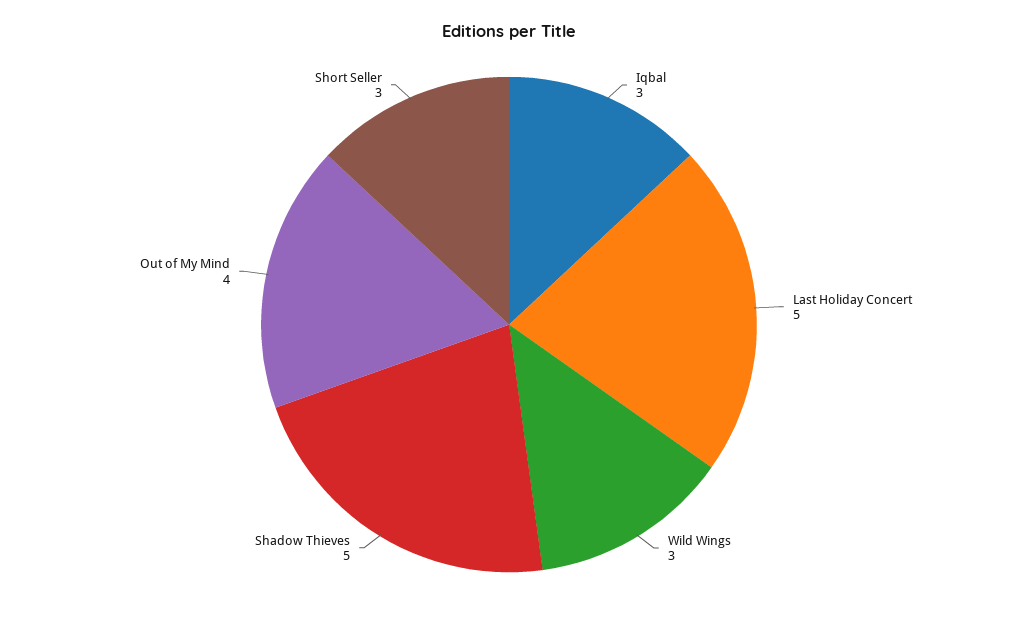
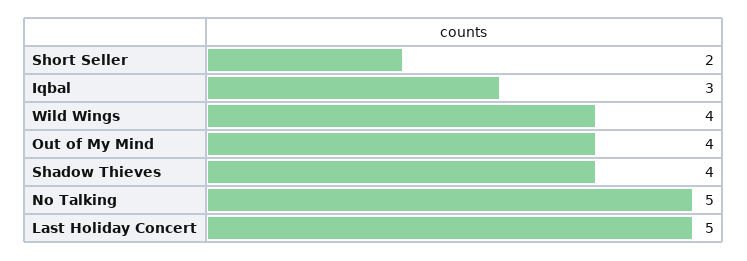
  {
    "Iqbal": 3,
    "Last Holiday Concert": 5,
-   "Wild Wings": 3,
+   "Wild Wings": 4,
-   "Shadow Thieves": 5,
+   "Shadow Thieves": 4,
    "Out of My Mind": 4,
-   "Short Seller": 3
+   "Short Seller": 2,
+   "No Talking": 5
  }

